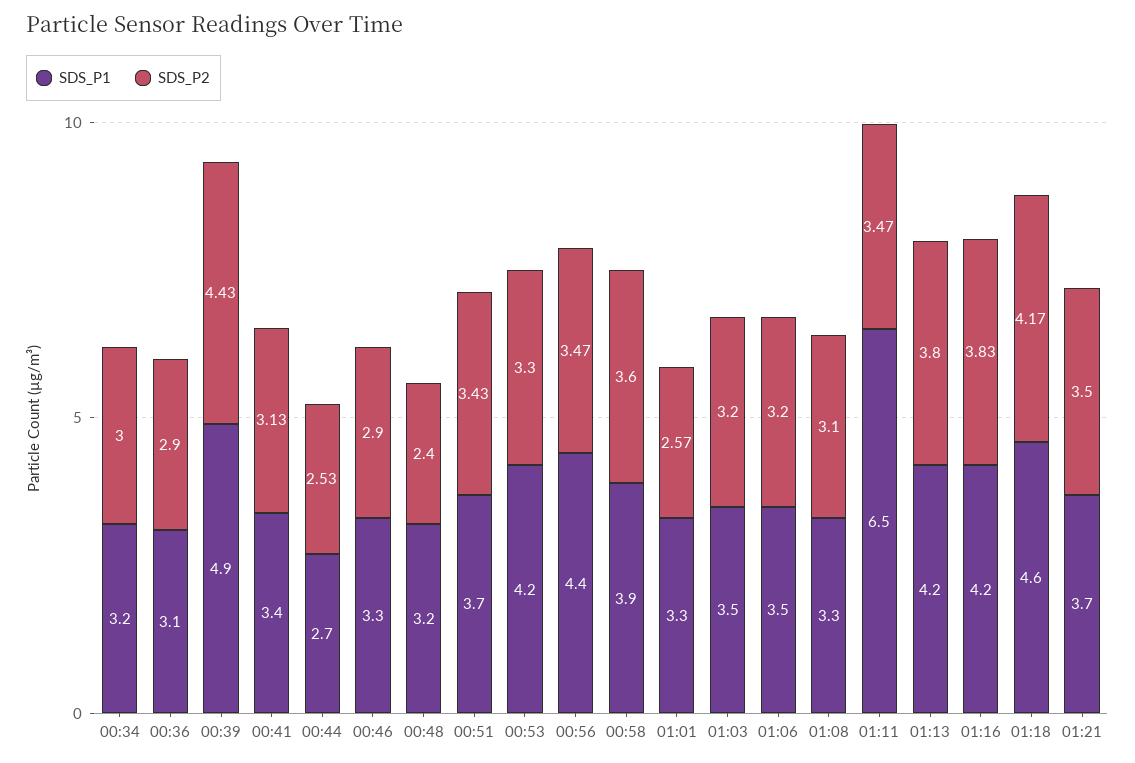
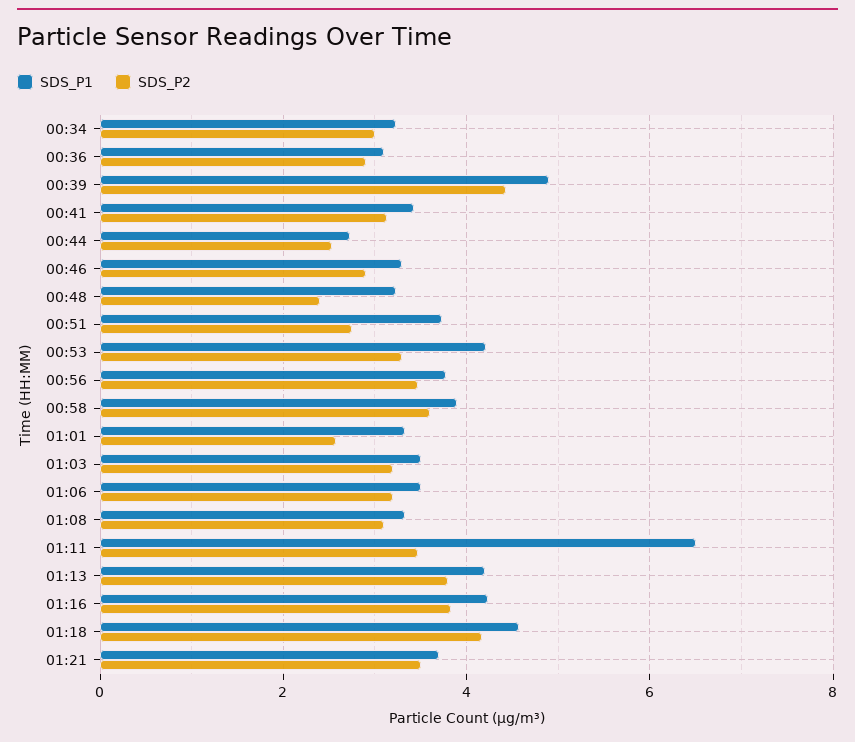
  {
    "SDS_P1": {
      "00:34": 3.2,
      "00:36": 3.1,
      "00:39": 4.9,
      "00:41": 3.4,
      "00:44": 2.7,
      "00:46": 3.3,
      "00:48": 3.2,
      "00:51": 3.7,
      "00:53": 4.2,
-     "00:56": 4.4,
+     "00:56": 3.8,
      "00:58": 3.9,
      "01:01": 3.3,
      "01:03": 3.5,
      "01:06": 3.5,
      "01:08": 3.3,
      "01:11": 6.5,
      "01:13": 4.2,
      "01:16": 4.2,
      "01:18": 4.6,
      "01:21": 3.7
    },
    "SDS_P2": {
      "00:34": 3,
      "00:36": 2.9,
      "00:39": 4.43,
      "00:41": 3.13,
      "00:44": 2.53,
      "00:46": 2.9,
      "00:48": 2.4,
-     "00:51": 3.43,
+     "00:51": 2.8,
      "00:53": 3.3,
      "00:56": 3.47,
      "00:58": 3.6,
      "01:01": 2.57,
      "01:03": 3.2,
      "01:06": 3.2,
      "01:08": 3.1,
      "01:11": 3.47,
      "01:13": 3.8,
      "01:16": 3.83,
      "01:18": 4.17,
      "01:21": 3.5
    }
  }

